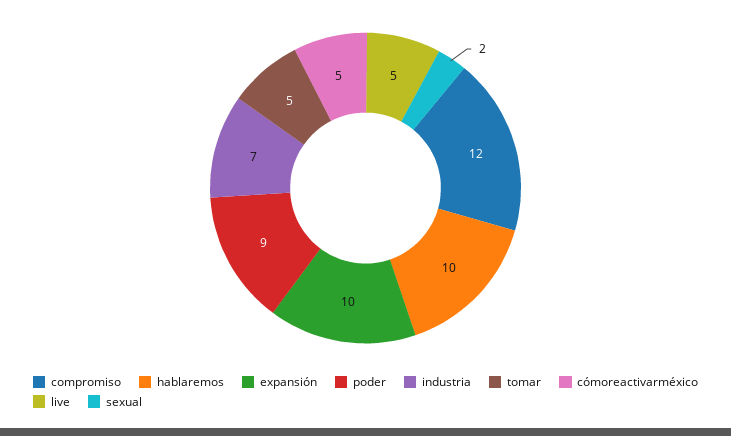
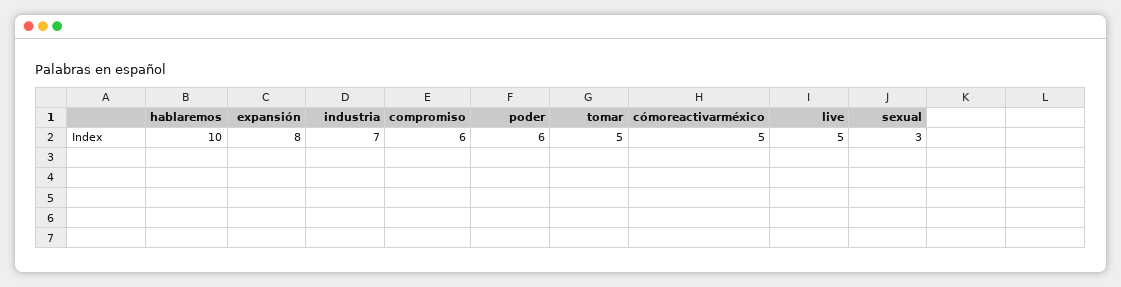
  {
-   "compromiso": 12,
+   "compromiso": 6,
    "hablaremos": 10,
-   "expansión": 10,
+   "expansión": 8,
-   "poder": 9,
+   "poder": 6,
    "industria": 7,
    "tomar": 5,
    "cómoreactivarméxico": 5,
    "live": 5,
-   "sexual": 2
+   "sexual": 3
  }

